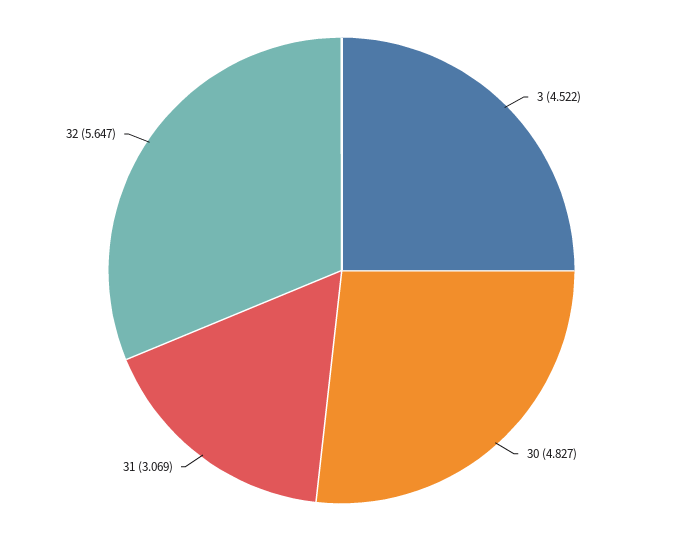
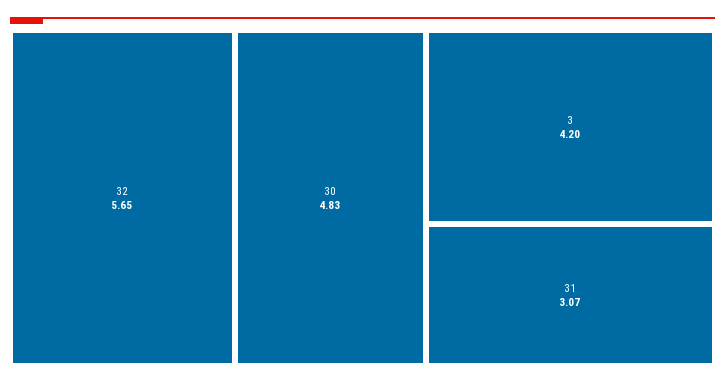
  {
-   "3": 4.522,
+   "3": 4.2,
    "30": 4.827,
    "31": 3.069,
    "32": 5.647
  }

